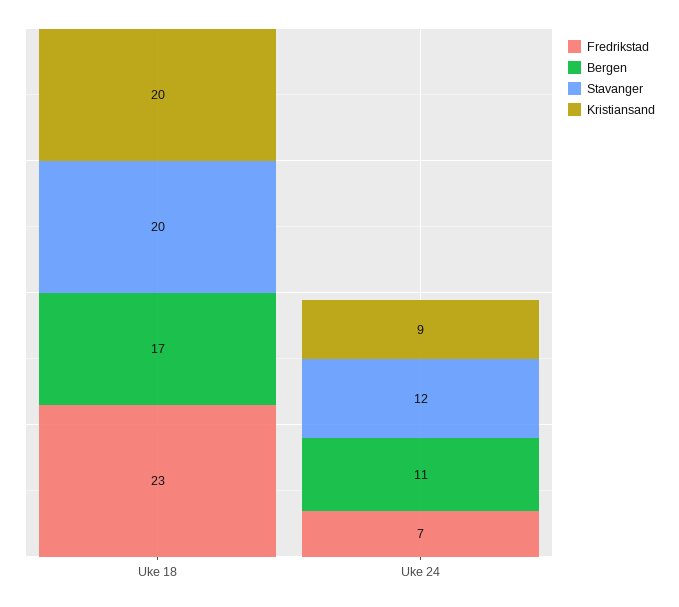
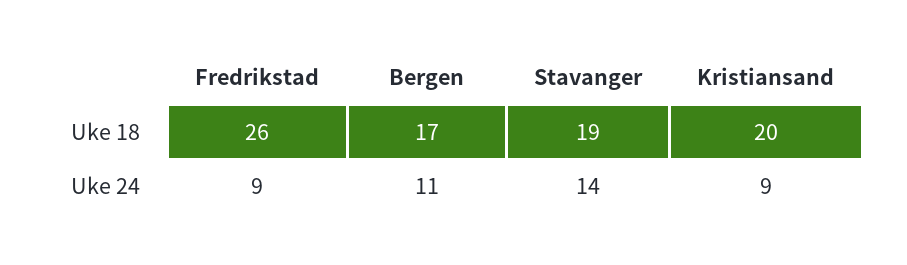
  {
    "Fredrikstad": {
-     "Uke 18": 23,
+     "Uke 18": 26,
-     "Uke 24": 7
+     "Uke 24": 9
    },
    "Bergen": {
      "Uke 18": 17,
      "Uke 24": 11
    },
    "Stavanger": {
-     "Uke 18": 20,
+     "Uke 18": 19,
-     "Uke 24": 12
+     "Uke 24": 14
    },
    "Kristiansand": {
      "Uke 18": 20,
      "Uke 24": 9
    }
  }

